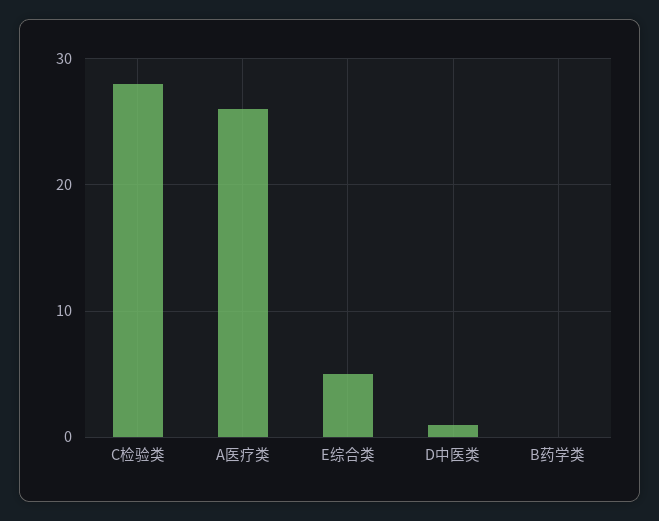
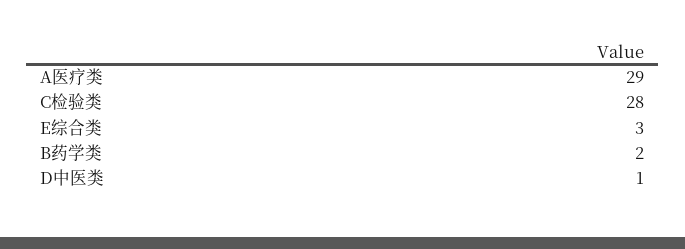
  {
    "C检验类": 28,
-   "A医疗类": 26,
+   "A医疗类": 29,
-   "E综合类": 5,
+   "E综合类": 3,
    "D中医类": 1,
-   "B药学类": 0
+   "B药学类": 2
  }

